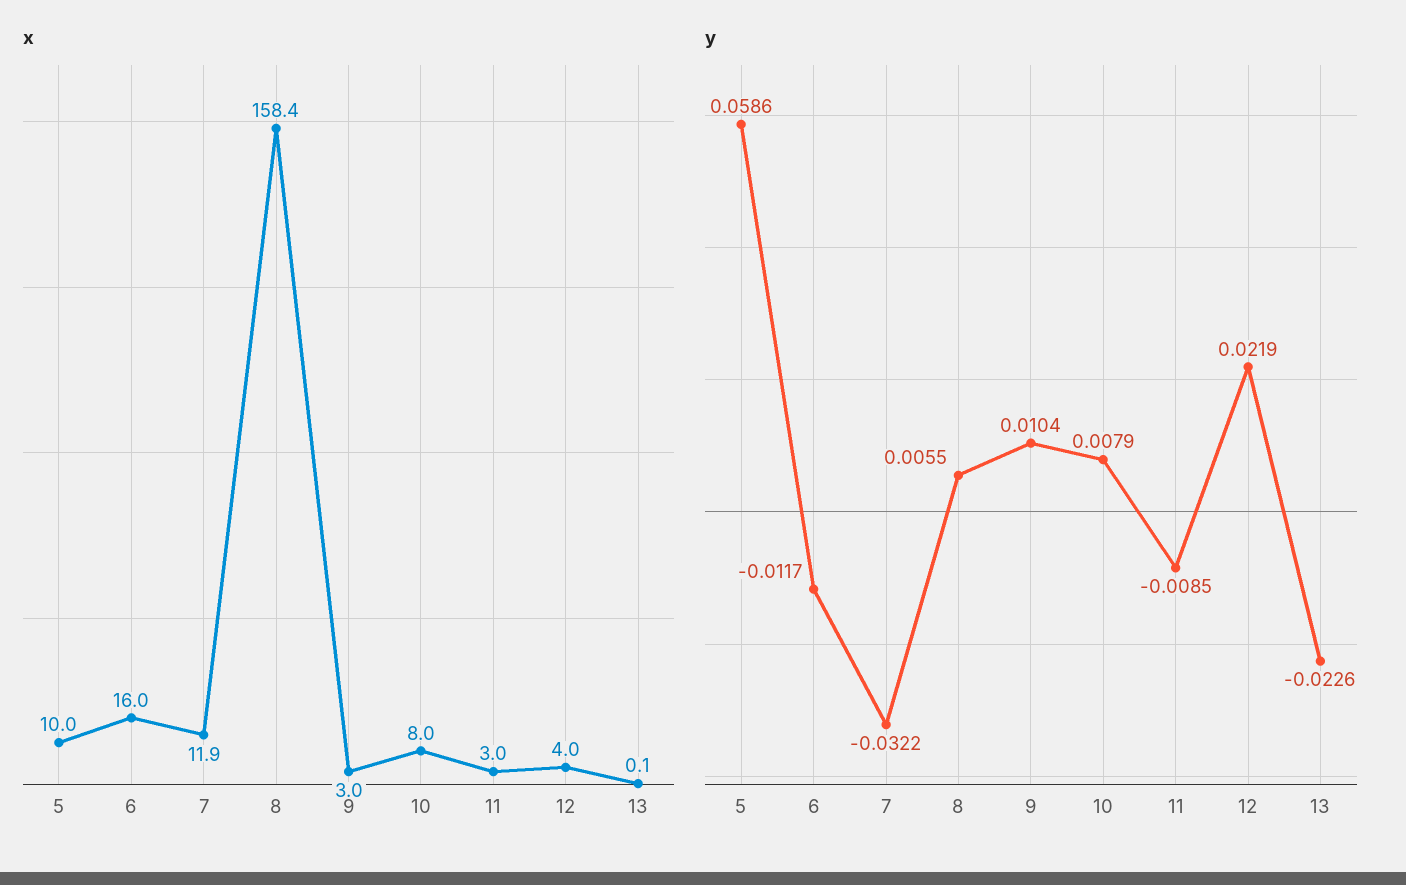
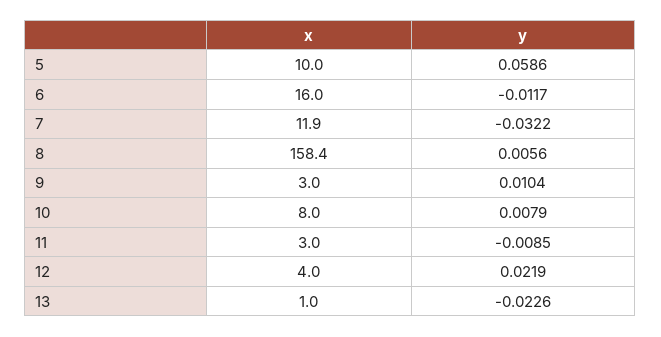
  {
    "x": {
      "5": 10,
      "6": 16,
      "7": 11.9,
      "8": 158.4,
      "9": 3,
      "10": 8,
      "11": 3,
      "12": 4,
-     "13": 0.1
+     "13": 1
    },
    "y": {
      "5": 0.0586,
      "6": -0.0117,
      "7": -0.0322,
-     "8": 0.0055,
+     "8": 0.0056,
      "9": 0.0104,
      "10": 0.0079,
      "11": -0.0085,
      "12": 0.0219,
      "13": -0.0226
    }
  }

